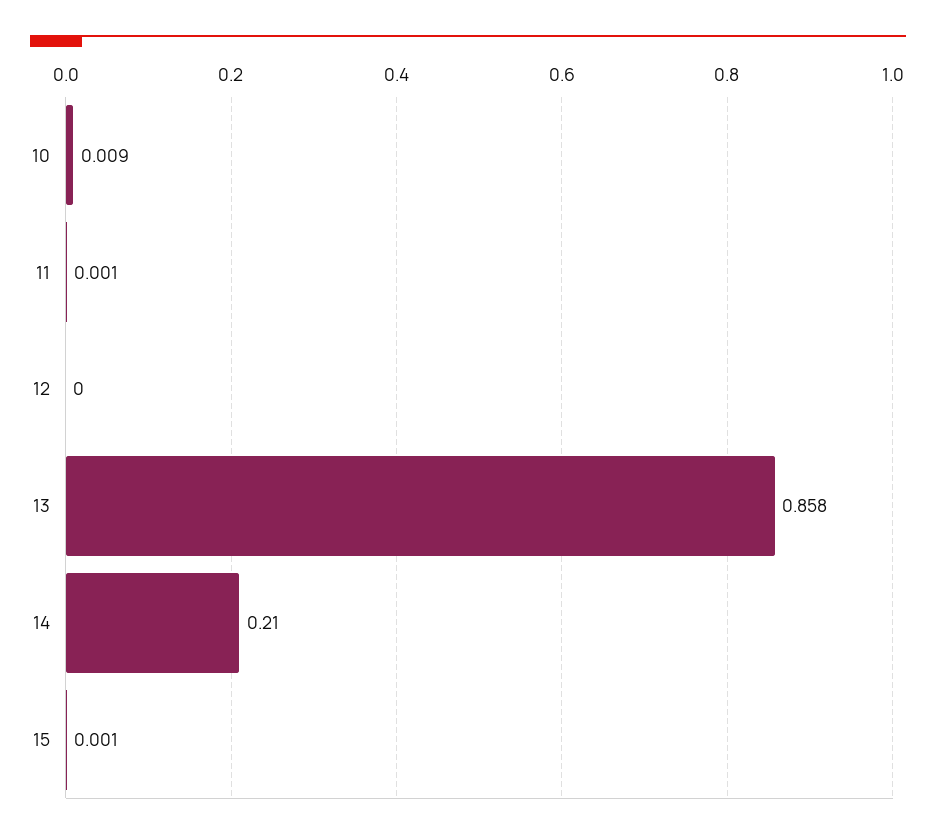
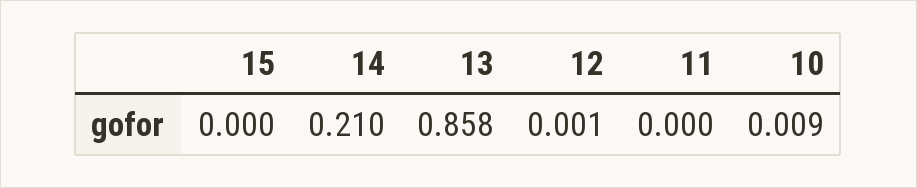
  {
    "10": 0.009,
-   "11": 0.001,
+   "11": 0,
-   "12": 0,
+   "12": 0.001,
    "13": 0.858,
    "14": 0.21,
-   "15": 0.001
+   "15": 0
  }

